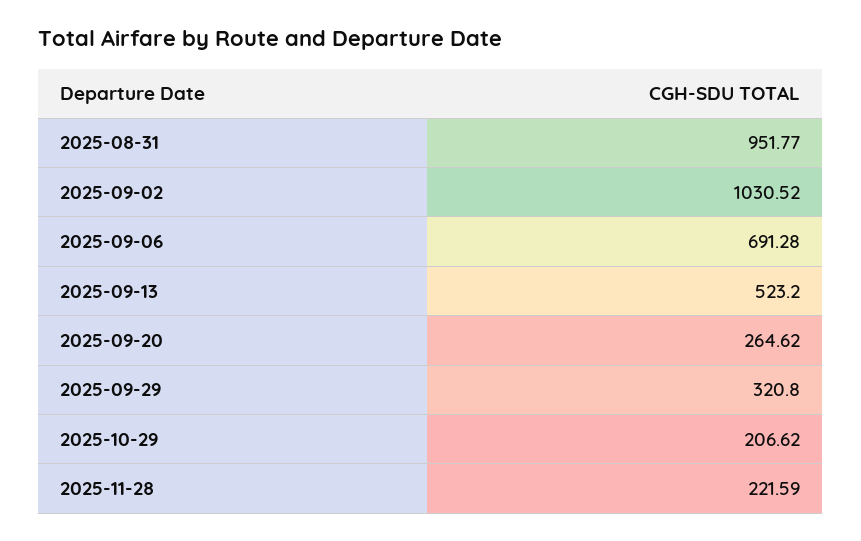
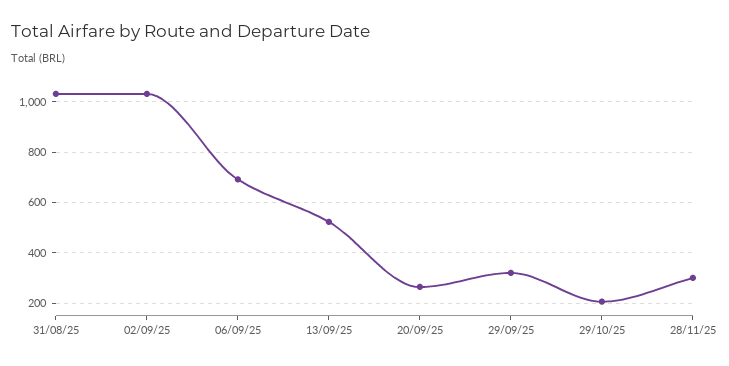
  {
-   "2025-08-31": 951.77,
+   "2025-08-31": 1025,
    "2025-09-02": 1030.52,
    "2025-09-06": 691.28,
    "2025-09-13": 523.2,
    "2025-09-20": 264.62,
    "2025-09-29": 320.8,
    "2025-10-29": 206.62,
-   "2025-11-28": 221.59
+   "2025-11-28": 300
  }

